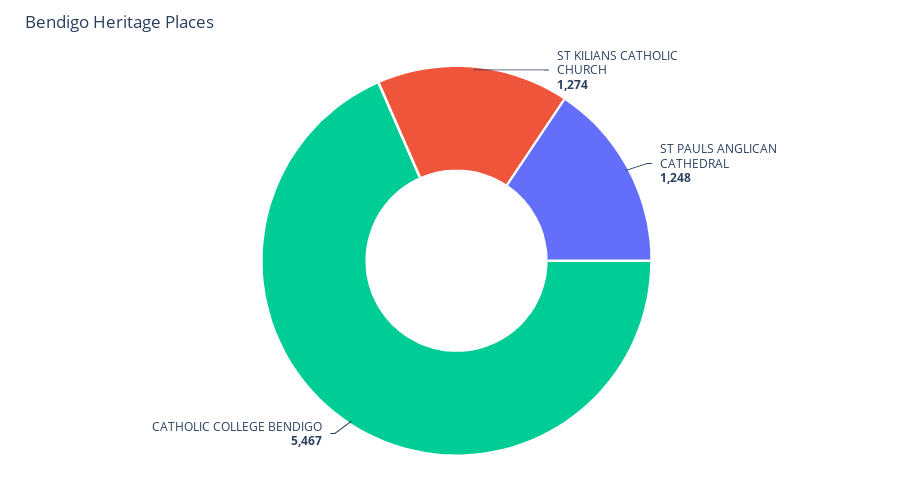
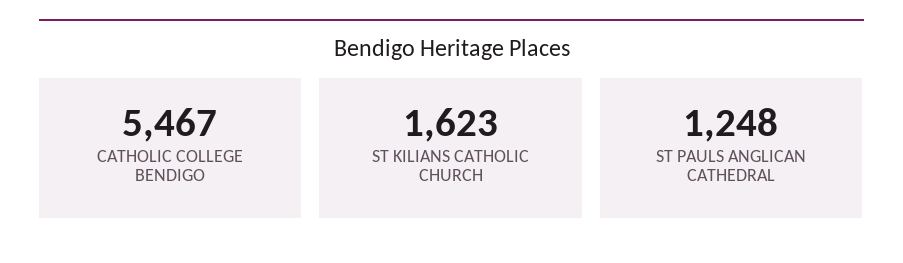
  {
-   "ST KILIANS CATHOLIC CHURCH": 1274,
+   "ST KILIANS CATHOLIC CHURCH": 1623,
    "ST PAULS ANGLICAN CATHEDRAL": 1248,
    "CATHOLIC COLLEGE BENDIGO": 5467
  }

